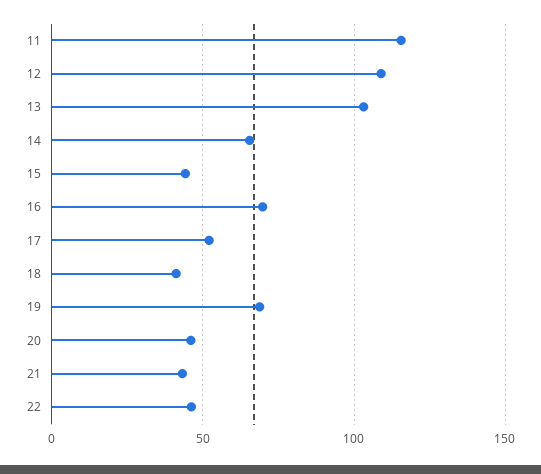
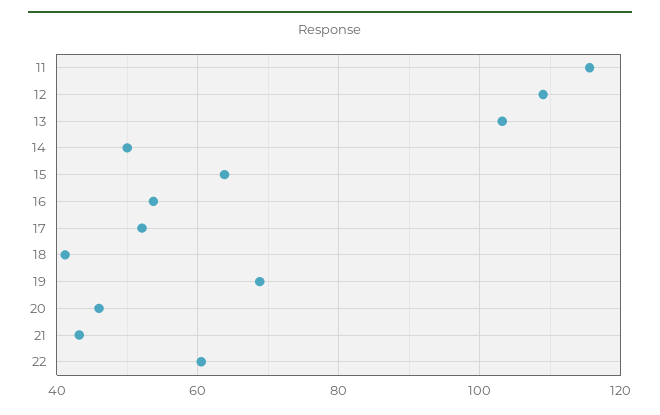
  {
    "11": 116,
    "12": 110,
    "13": 104,
-   "14": 65,
+   "14": 50,
-   "15": 45,
+   "15": 64,
-   "16": 70,
+   "16": 54,
    "17": 52,
    "18": 42,
    "19": 68,
    "20": 46,
    "21": 44,
-   "22": 45
+   "22": 60
  }

